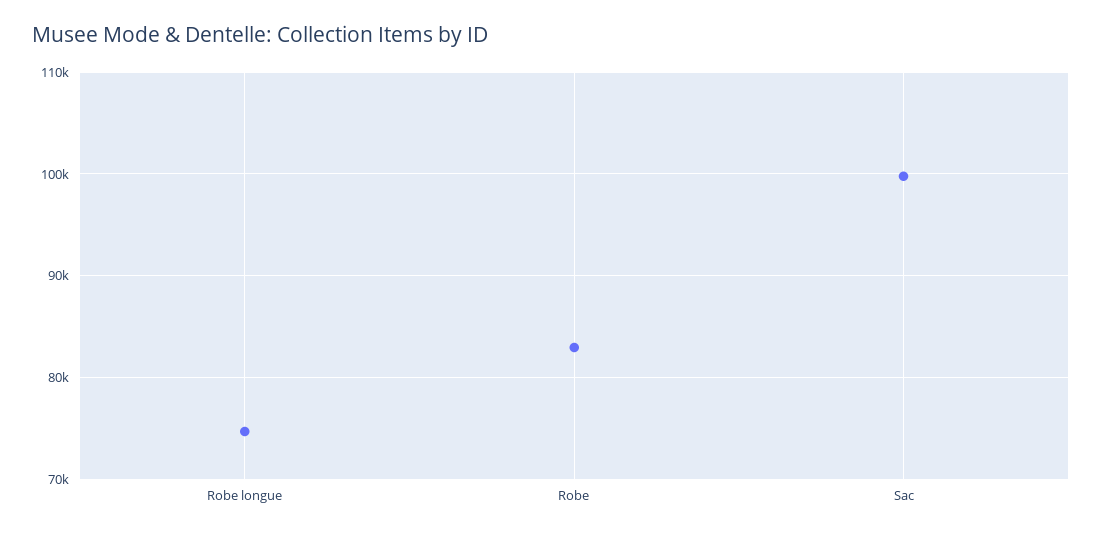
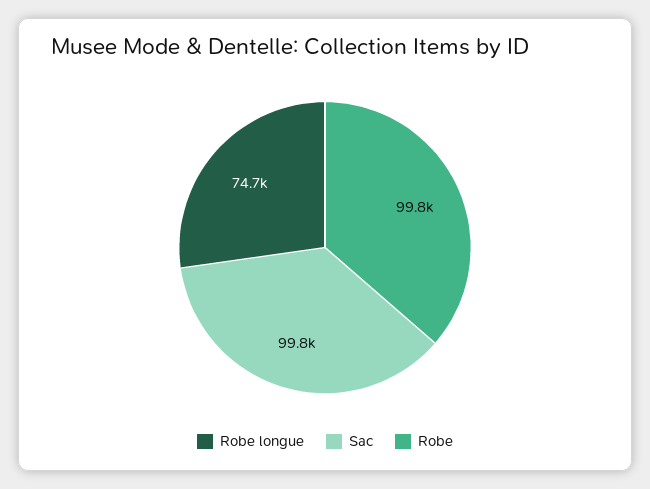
  {
    "Robe longue": 74700,
-   "Robe": 83000,
+   "Robe": 99800,
    "Sac": 99800
  }

